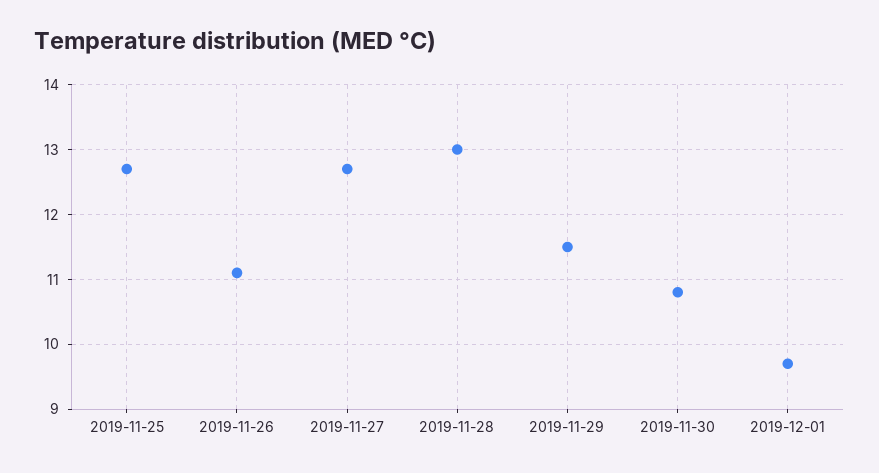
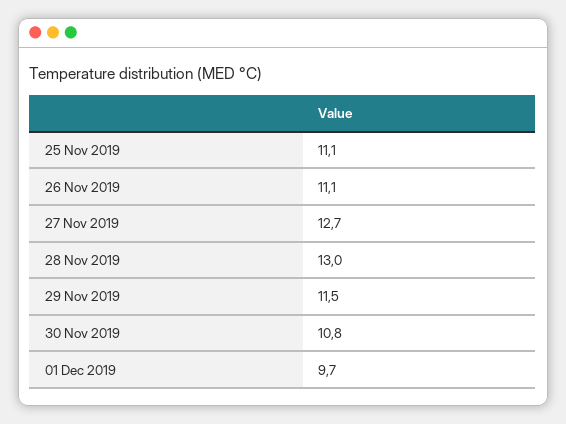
  {
-   "2019-11-25": 12.7,
+   "2019-11-25": 11.1,
    "2019-11-26": 11.1,
    "2019-11-27": 12.7,
    "2019-11-28": 13,
    "2019-11-29": 11.5,
    "2019-11-30": 10.8,
    "2019-12-01": 9.7
  }

